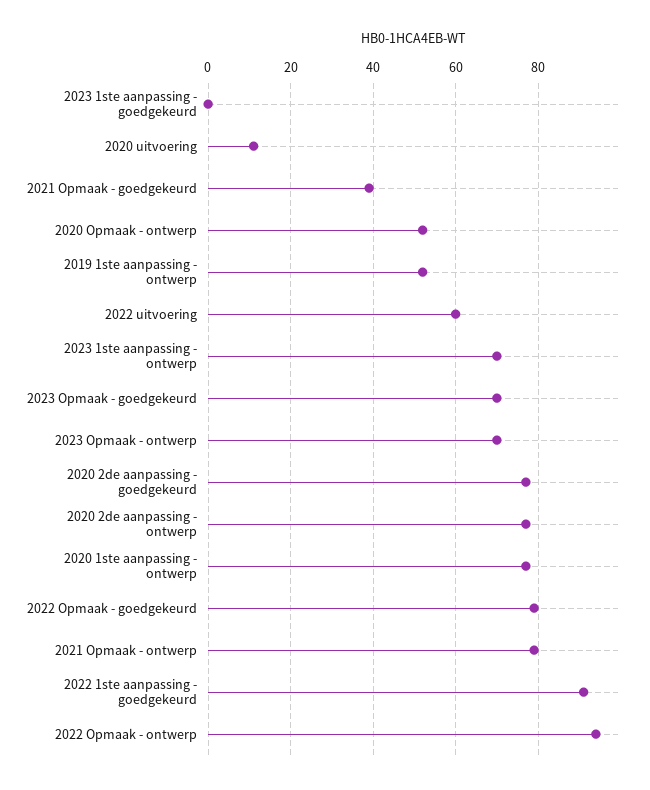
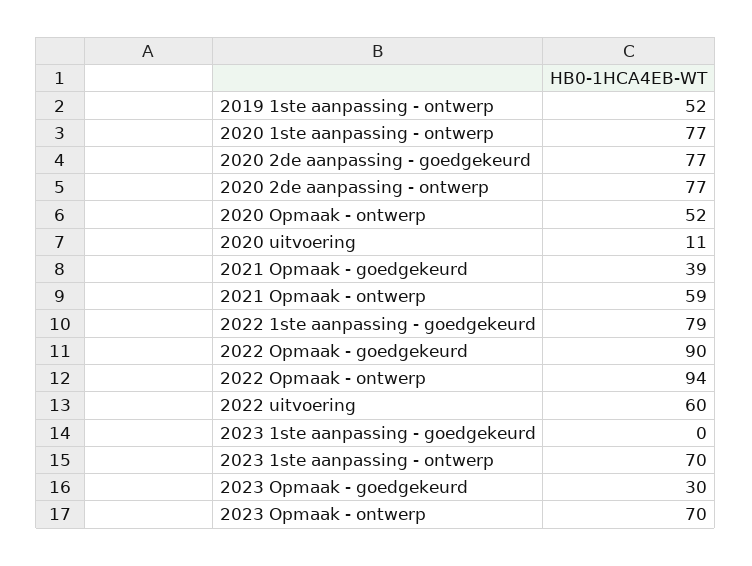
  {
    "2023 1ste aanpassing - goedgekeurd": 0,
    "2020 uitvoering": 11,
    "2021 Opmaak - goedgekeurd": 39,
    "2020 Opmaak - ontwerp": 52,
    "2019 1ste aanpassing - ontwerp": 52,
    "2022 uitvoering": 60,
    "2023 1ste aanpassing - ontwerp": 70,
-   "2023 Opmaak - goedgekeurd": 70,
+   "2023 Opmaak - goedgekeurd": 30,
    "2023 Opmaak - ontwerp": 70,
    "2020 2de aanpassing - goedgekeurd": 77,
    "2020 2de aanpassing - ontwerp": 77,
    "2020 1ste aanpassing - ontwerp": 77,
-   "2022 Opmaak - goedgekeurd": 80,
+   "2022 Opmaak - goedgekeurd": 90,
-   "2021 Opmaak - ontwerp": 80,
+   "2021 Opmaak - ontwerp": 59,
-   "2022 1ste aanpassing - goedgekeurd": 90,
+   "2022 1ste aanpassing - goedgekeurd": 79,
    "2022 Opmaak - ontwerp": 94
  }

